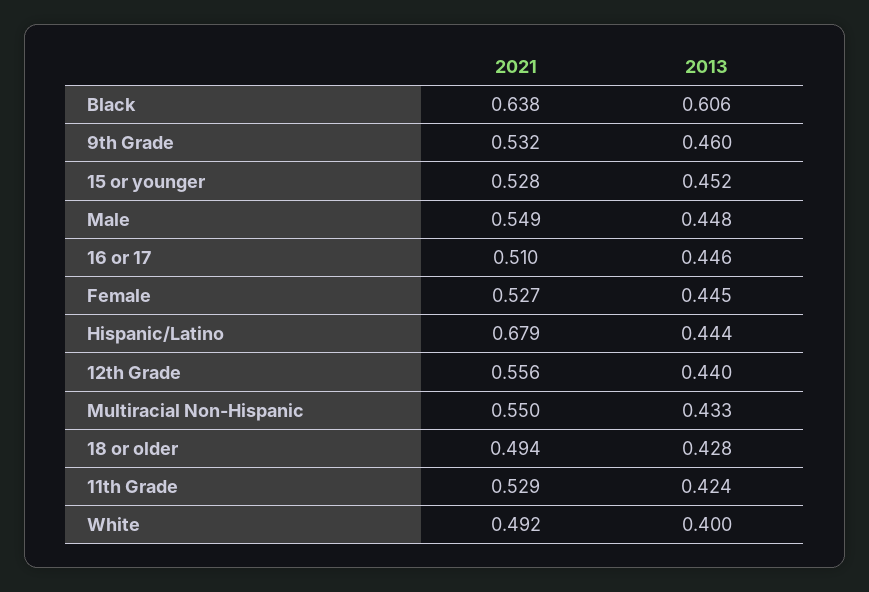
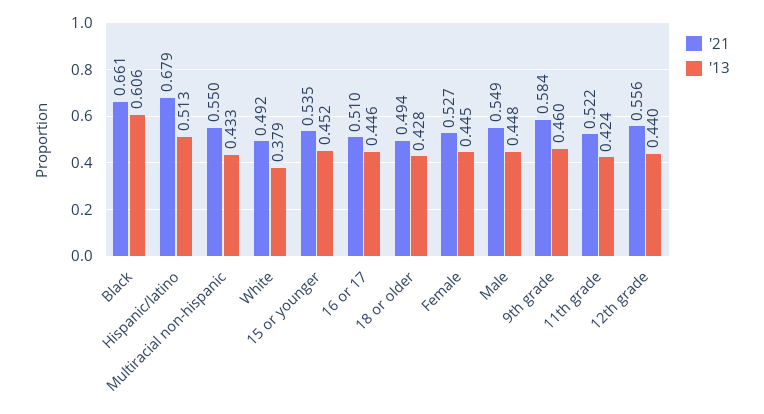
  {
    "2021": {
-     "Black": 0.638,
+     "Black": 0.661,
-     "9th Grade": 0.532,
+     "9th Grade": 0.584,
-     "15 or younger": 0.528,
+     "15 or younger": 0.535,
      "Male": 0.549,
      "16 or 17": 0.51,
      "Female": 0.527,
      "Hispanic/Latino": 0.679,
      "12th Grade": 0.556,
      "Multiracial Non-Hispanic": 0.55,
      "18 or older": 0.494,
-     "11th Grade": 0.529,
+     "11th Grade": 0.522,
      "White": 0.492
    },
    "2013": {
      "Black": 0.606,
      "9th Grade": 0.46,
      "15 or younger": 0.452,
      "Male": 0.448,
      "16 or 17": 0.446,
      "Female": 0.445,
-     "Hispanic/Latino": 0.444,
+     "Hispanic/Latino": 0.513,
      "12th Grade": 0.44,
      "Multiracial Non-Hispanic": 0.433,
      "18 or older": 0.428,
      "11th Grade": 0.424,
-     "White": 0.4
+     "White": 0.379
    }
  }

